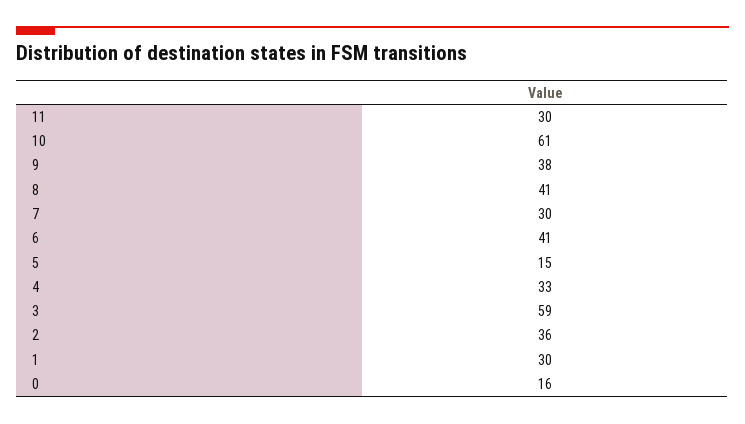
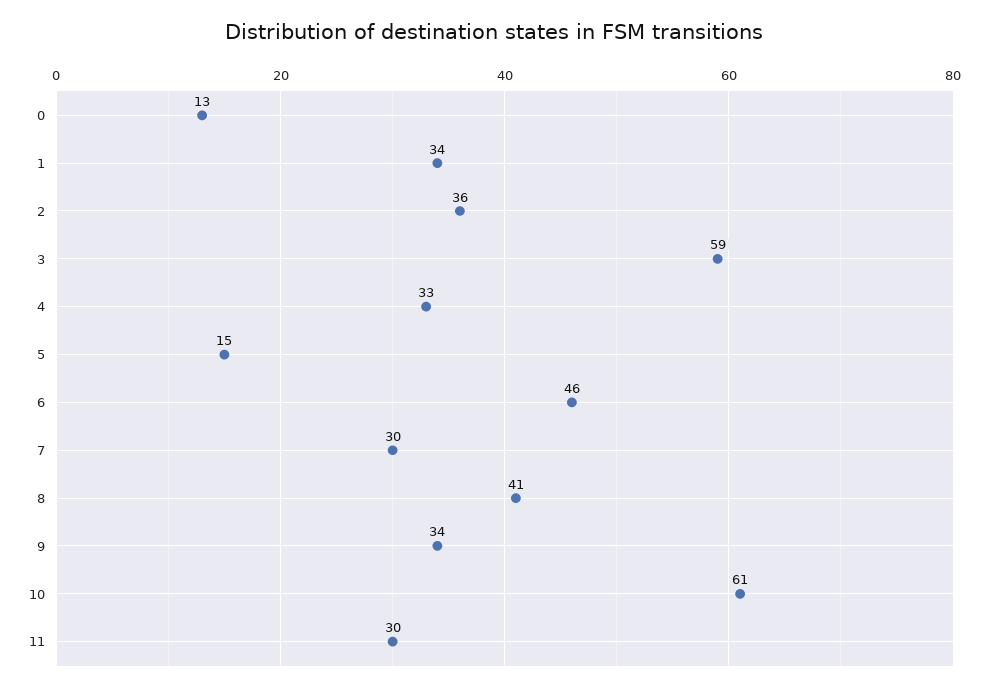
  {
    "11": 30,
    "10": 61,
-   "9": 38,
+   "9": 34,
    "8": 41,
    "7": 30,
-   "6": 41,
+   "6": 46,
    "5": 15,
    "4": 33,
    "3": 59,
    "2": 36,
-   "1": 30,
+   "1": 34,
-   "0": 16
+   "0": 13
  }

